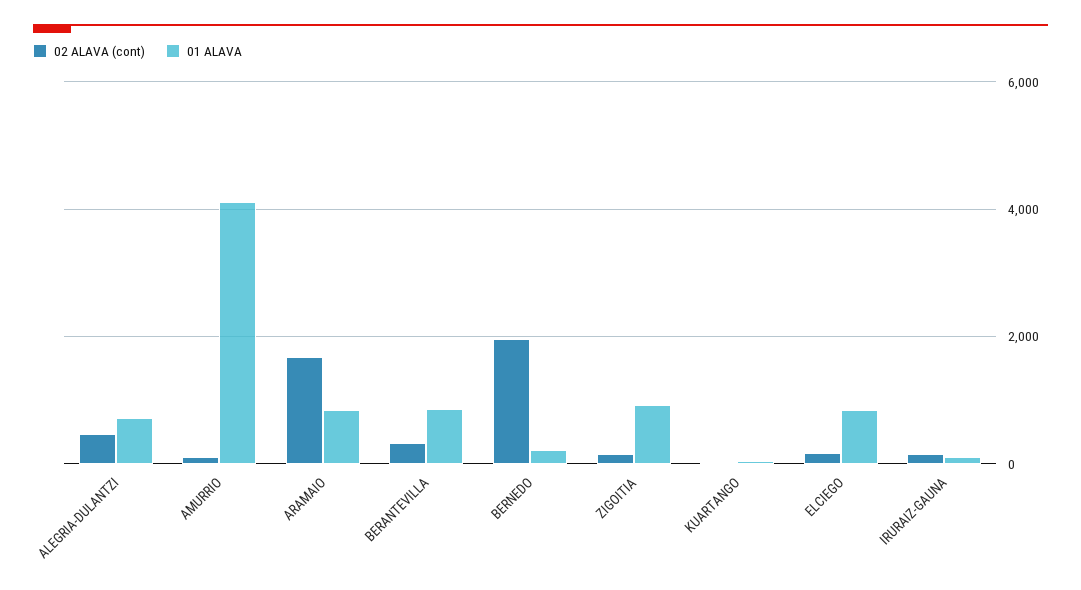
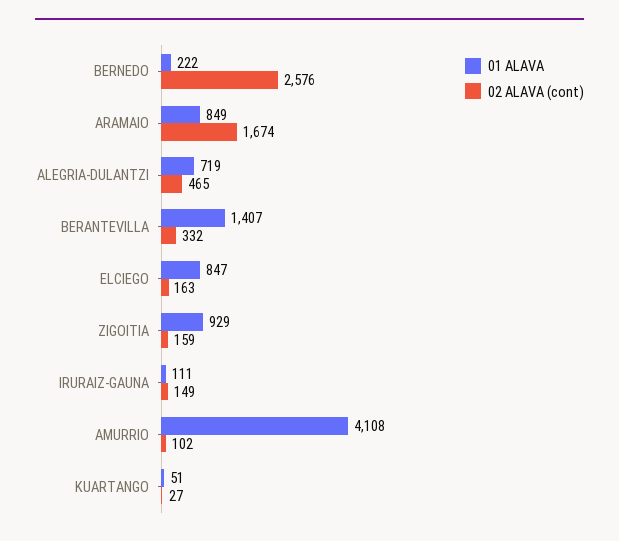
  {
    "02 ALAVA (cont)": {
      "ALEGRIA-DULANTZI": 465,
      "AMURRIO": 102,
      "ARAMAIO": 1674,
      "BERANTEVILLA": 332,
-     "BERNEDO": 2000,
+     "BERNEDO": 2576,
      "ZIGOITIA": 159,
      "KUARTANGO": 27,
      "ELCIEGO": 163,
      "IRURAIZ-GAUNA": 149
    },
    "01 ALAVA": {
      "ALEGRIA-DULANTZI": 719,
      "AMURRIO": 4108,
      "ARAMAIO": 849,
-     "BERANTEVILLA": 800,
+     "BERANTEVILLA": 1407,
      "BERNEDO": 222,
      "ZIGOITIA": 929,
      "KUARTANGO": 51,
      "ELCIEGO": 847,
      "IRURAIZ-GAUNA": 111
    }
  }

